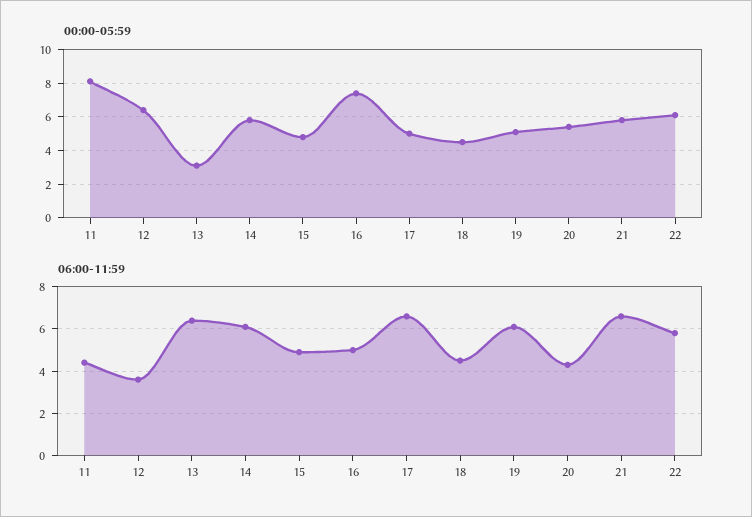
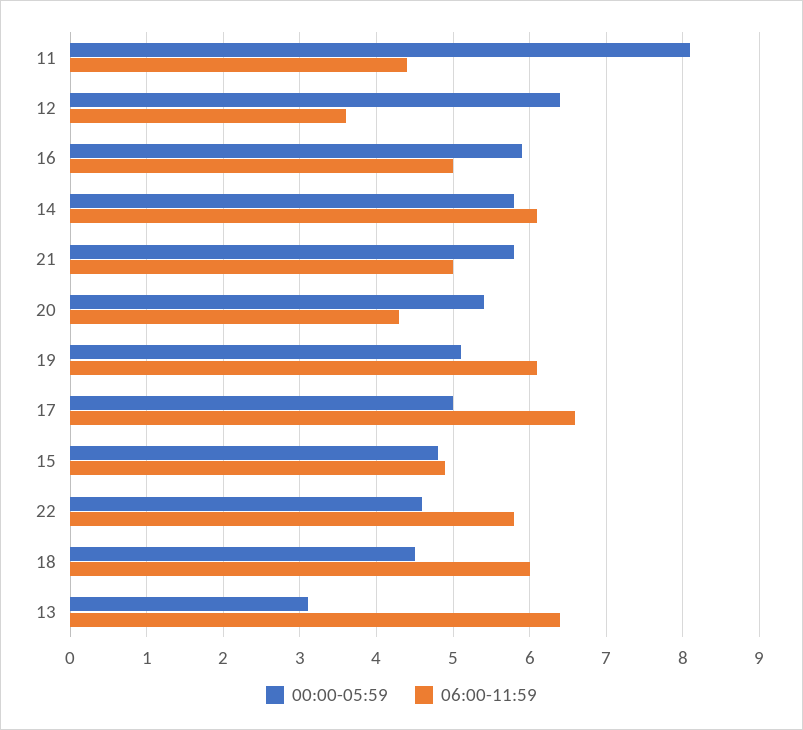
  {
    "00:00-05:59": {
      "11": 8.1,
      "12": 6.4,
      "13": 3.1,
      "14": 5.8,
      "15": 4.8,
-     "16": 7.5,
+     "16": 5.9,
      "17": 5,
      "18": 4.5,
      "19": 5.1,
      "20": 5.4,
      "21": 5.8,
-     "22": 6
+     "22": 4.6
    },
    "06:00-11:59": {
      "11": 4.4,
      "12": 3.6,
      "13": 6.4,
      "14": 6.1,
      "15": 4.9,
      "16": 5,
      "17": 6.6,
-     "18": 4.5,
+     "18": 6,
      "19": 6.1,
      "20": 4.3,
-     "21": 6.5,
+     "21": 5,
      "22": 5.8
    }
  }

